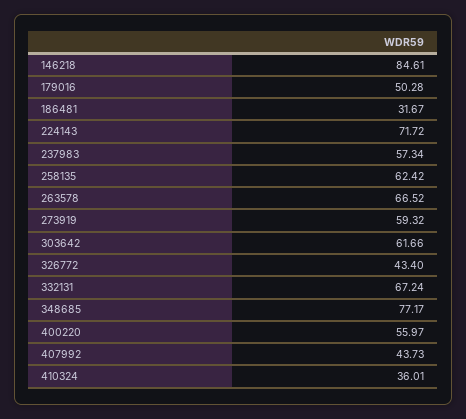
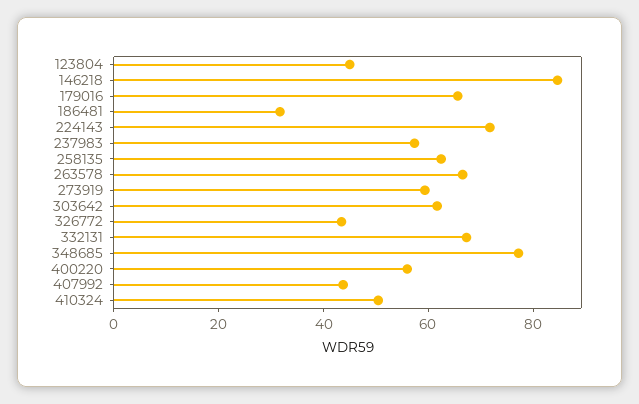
  {
    "146218": 84.61,
-   "179016": 50.28,
+   "179016": 65,
    "186481": 31.67,
    "224143": 71.72,
    "237983": 57.34,
    "258135": 62.42,
    "263578": 66.52,
    "273919": 59.32,
    "303642": 61.66,
    "326772": 43.4,
    "332131": 67.24,
    "348685": 77.17,
    "400220": 55.97,
    "407992": 43.73,
-   "410324": 36.01
+   "410324": 50,
+   "123804": 45
  }

